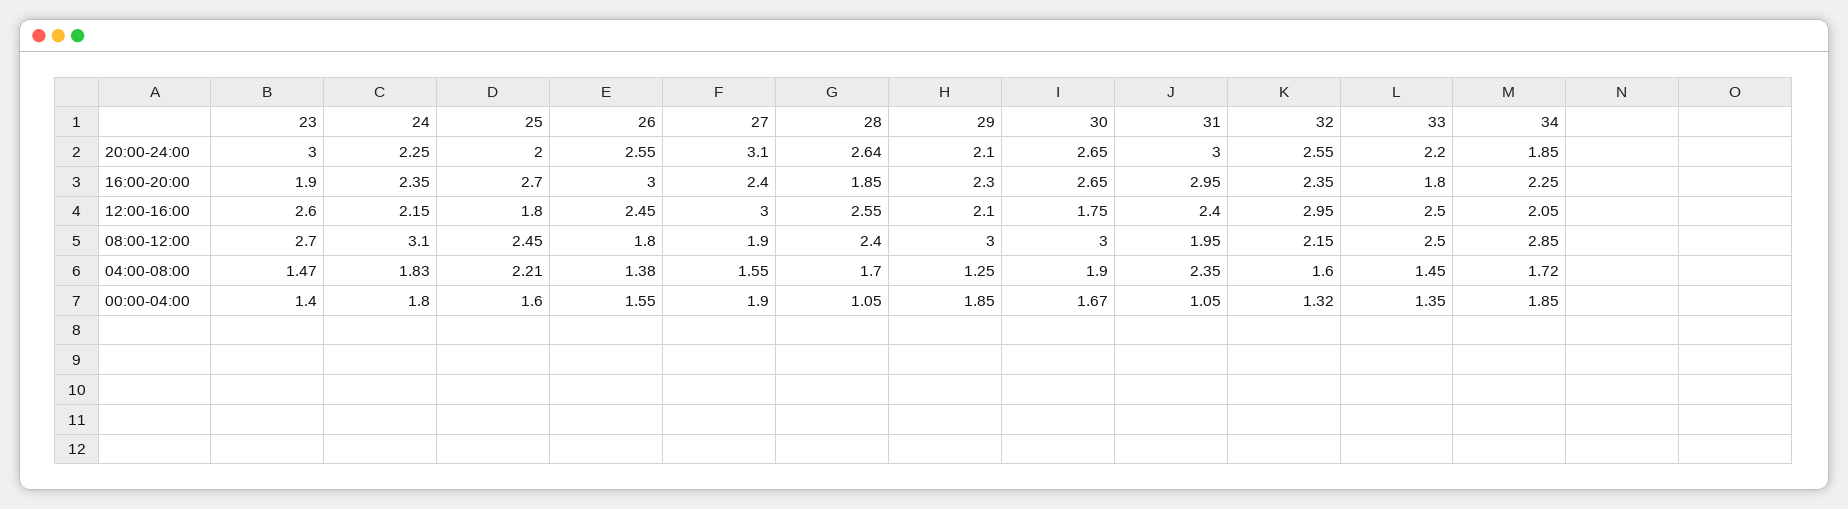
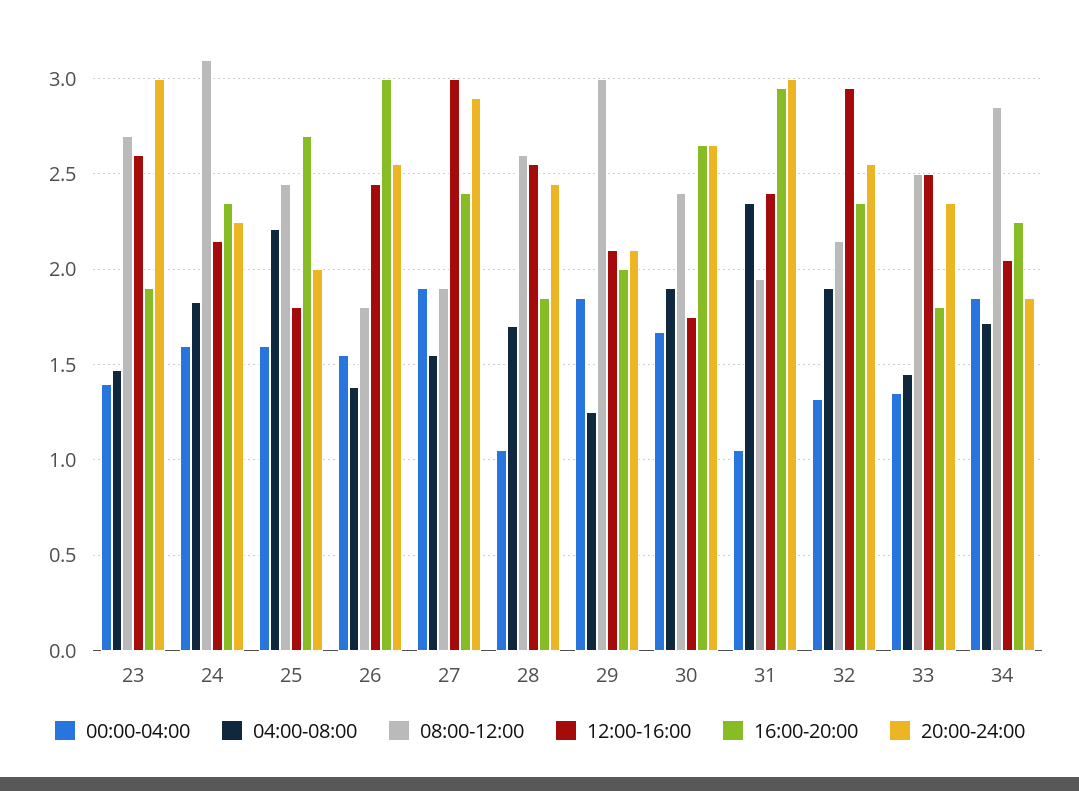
  {
    "20:00-24:00": {
      "23": 3,
      "24": 2.25,
      "25": 2,
      "26": 2.55,
-     "27": 3.1,
+     "27": 2.9,
-     "28": 2.64,
+     "28": 2.45,
      "29": 2.1,
      "30": 2.65,
      "31": 3,
      "32": 2.55,
-     "33": 2.2,
+     "33": 2.35,
      "34": 1.85
    },
    "16:00-20:00": {
      "23": 1.9,
      "24": 2.35,
      "25": 2.7,
      "26": 3,
      "27": 2.4,
      "28": 1.85,
-     "29": 2.3,
+     "29": 2,
      "30": 2.65,
      "31": 2.95,
      "32": 2.35,
      "33": 1.8,
      "34": 2.25
    },
    "12:00-16:00": {
      "23": 2.6,
      "24": 2.15,
      "25": 1.8,
      "26": 2.45,
      "27": 3,
      "28": 2.55,
      "29": 2.1,
      "30": 1.75,
      "31": 2.4,
      "32": 2.95,
      "33": 2.5,
      "34": 2.05
    },
    "08:00-12:00": {
      "23": 2.7,
      "24": 3.1,
      "25": 2.45,
      "26": 1.8,
      "27": 1.9,
-     "28": 2.4,
+     "28": 2.6,
      "29": 3,
-     "30": 3,
+     "30": 2.4,
      "31": 1.95,
      "32": 2.15,
      "33": 2.5,
      "34": 2.85
    },
    "04:00-08:00": {
      "23": 1.47,
      "24": 1.83,
      "25": 2.21,
      "26": 1.38,
      "27": 1.55,
      "28": 1.7,
      "29": 1.25,
      "30": 1.9,
      "31": 2.35,
-     "32": 1.6,
+     "32": 1.9,
      "33": 1.45,
      "34": 1.72
    },
    "00:00-04:00": {
      "23": 1.4,
-     "24": 1.8,
+     "24": 1.6,
      "25": 1.6,
      "26": 1.55,
      "27": 1.9,
      "28": 1.05,
      "29": 1.85,
      "30": 1.67,
      "31": 1.05,
      "32": 1.32,
      "33": 1.35,
      "34": 1.85
    }
  }

